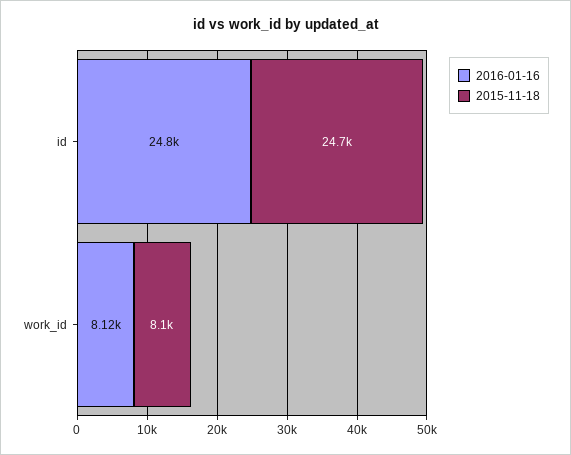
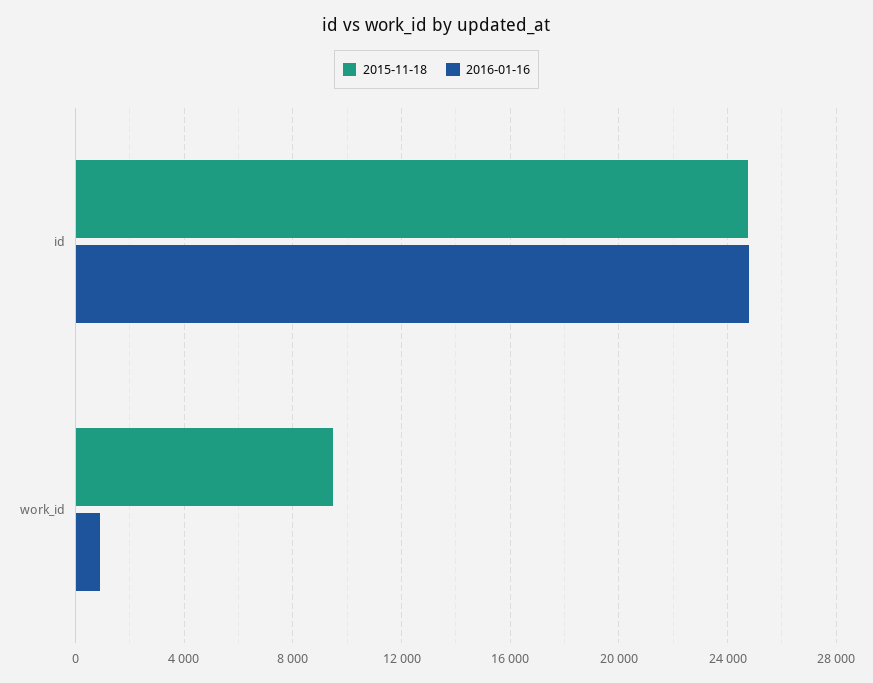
  {
    "2016-01-16": {
      "id": 24800,
-     "work_id": 8120
+     "work_id": 1000
    },
    "2015-11-18": {
      "id": 24700,
-     "work_id": 8100
+     "work_id": 9500
    }
  }

